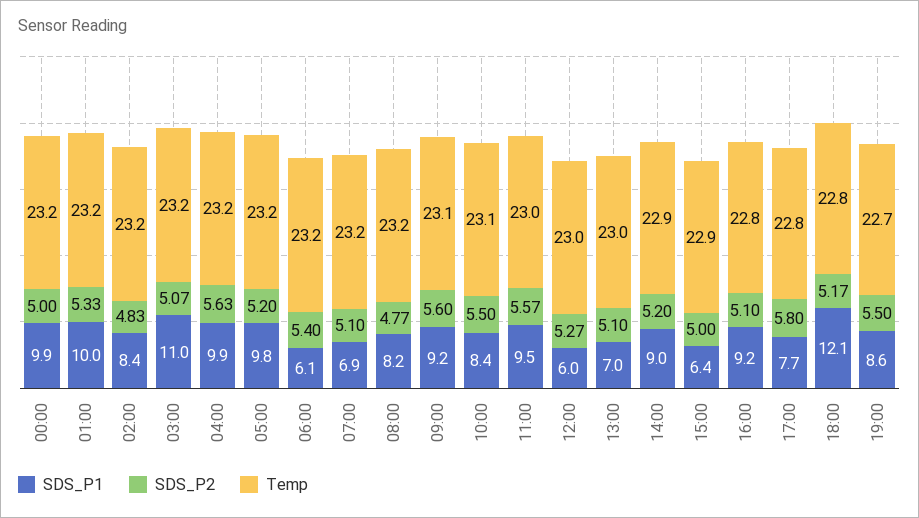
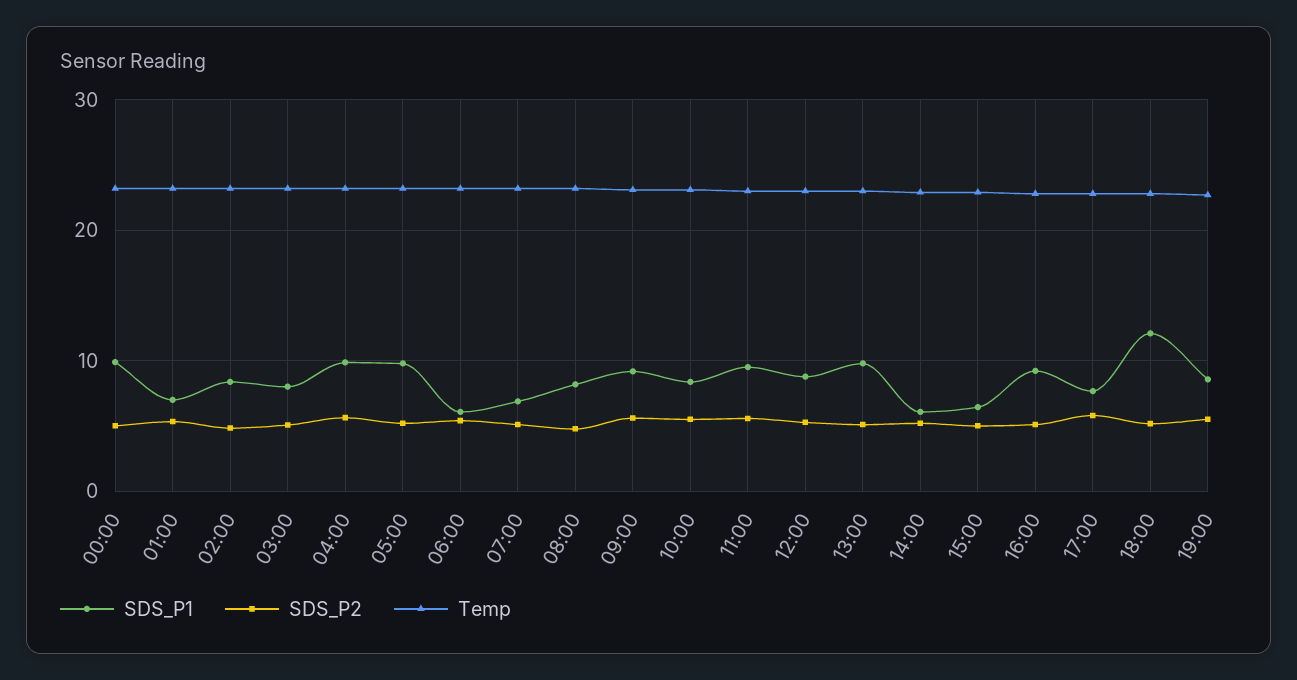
  {
    "SDS_P1": {
      "00:00": 9.9,
-     "01:00": 10,
+     "01:00": 7,
      "02:00": 8.4,
-     "03:00": 11,
+     "03:00": 8,
      "04:00": 9.9,
      "05:00": 9.8,
      "06:00": 6.1,
      "07:00": 6.9,
      "08:00": 8.2,
      "09:00": 9.2,
      "10:00": 8.4,
      "11:00": 9.5,
-     "12:00": 6,
+     "12:00": 9,
-     "13:00": 7,
+     "13:00": 10,
-     "14:00": 9,
+     "14:00": 6,
      "15:00": 6.4,
      "16:00": 9.2,
      "17:00": 7.7,
      "18:00": 12.1,
      "19:00": 8.6
    },
    "SDS_P2": {
      "00:00": 5,
      "01:00": 5.33,
      "02:00": 4.83,
      "03:00": 5.07,
      "04:00": 5.63,
      "05:00": 5.2,
      "06:00": 5.4,
      "07:00": 5.1,
      "08:00": 4.77,
      "09:00": 5.6,
      "10:00": 5.5,
      "11:00": 5.57,
      "12:00": 5.27,
      "13:00": 5.1,
      "14:00": 5.2,
      "15:00": 5,
      "16:00": 5.1,
      "17:00": 5.8,
      "18:00": 5.17,
      "19:00": 5.5
    },
    "Temp": {
      "00:00": 23.2,
      "01:00": 23.2,
      "02:00": 23.2,
      "03:00": 23.2,
      "04:00": 23.2,
      "05:00": 23.2,
      "06:00": 23.2,
      "07:00": 23.2,
      "08:00": 23.2,
      "09:00": 23.1,
      "10:00": 23.1,
      "11:00": 23,
      "12:00": 23,
      "13:00": 23,
      "14:00": 22.9,
      "15:00": 22.9,
      "16:00": 22.8,
      "17:00": 22.8,
      "18:00": 22.8,
      "19:00": 22.7
    }
  }

